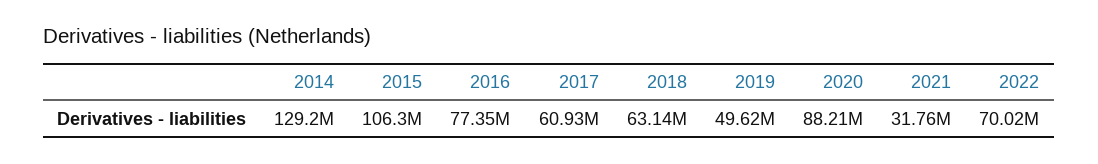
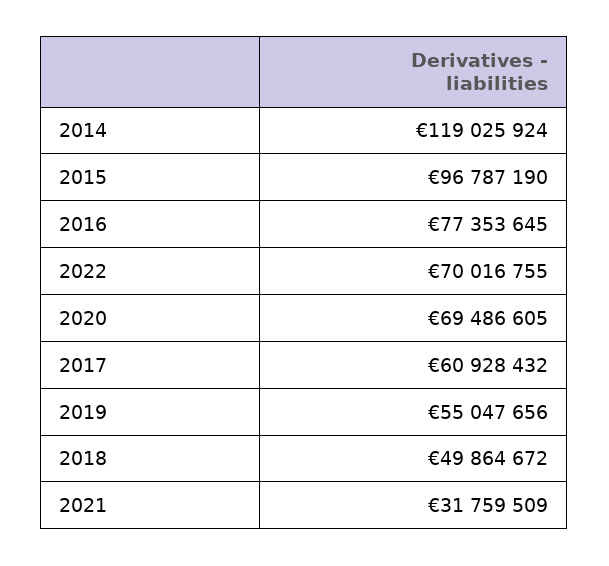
  {
-   "2014": 129200000,
+   "2014": 119025924,
-   "2015": 106300000,
+   "2015": 96787190,
    "2016": 77353645,
    "2017": 60928432,
-   "2018": 63140000,
+   "2018": 49864672,
-   "2019": 49620000,
+   "2019": 55047656,
-   "2020": 88210000,
+   "2020": 69486605,
    "2021": 31759509,
    "2022": 70016755
  }

